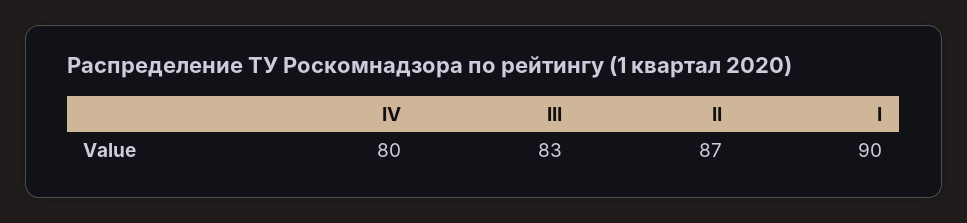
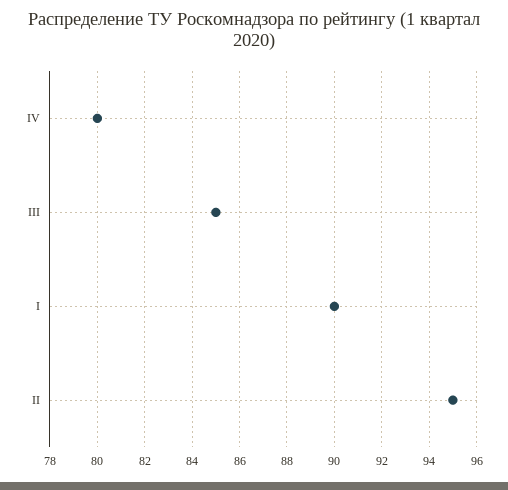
  {
    "IV": 80,
-   "III": 83,
+   "III": 85,
-   "II": 87,
+   "II": 95,
    "I": 90
  }

